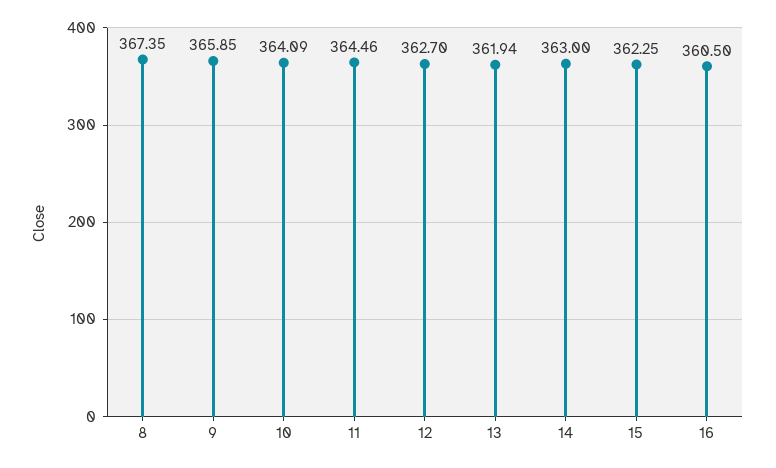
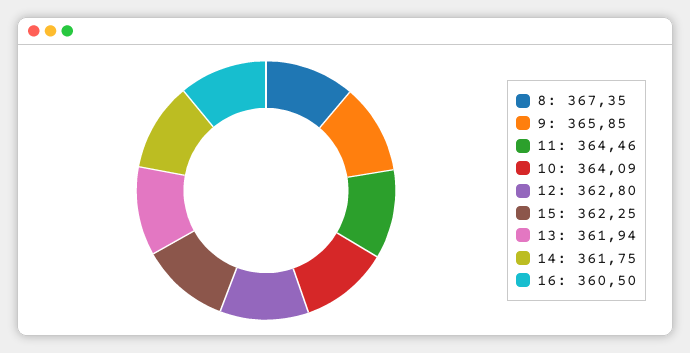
  {
    "8": 367.35,
    "9": 365.85,
    "10": 364.09,
    "11": 364.46,
-   "12": 362.7,
+   "12": 362.8,
    "13": 361.94,
-   "14": 363,
+   "14": 361.75,
    "15": 362.25,
    "16": 360.5
  }

